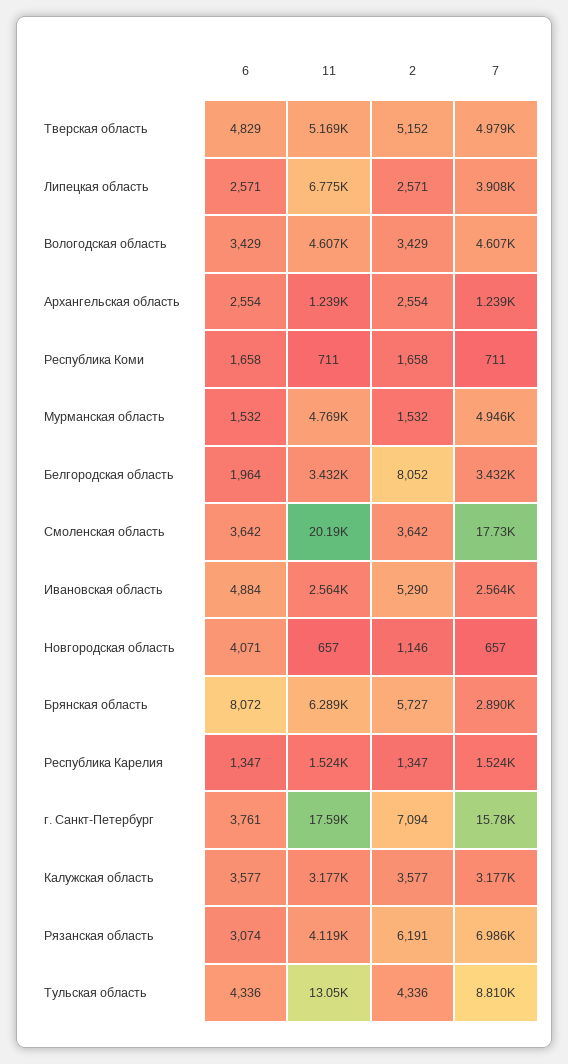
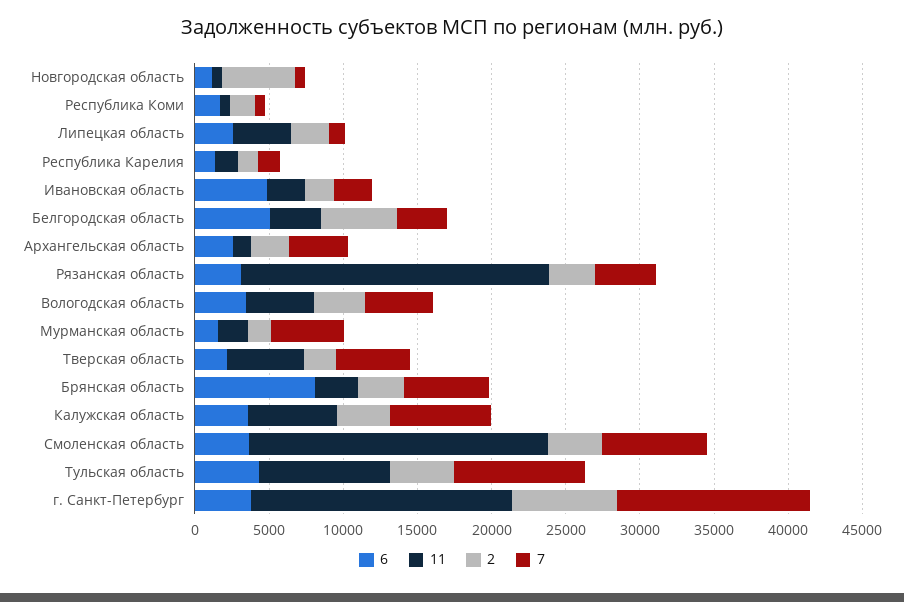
  {
    "6": {
-     "Тверская область": 4829,
+     "Тверская область": 2000,
      "Липецкая область": 2571,
      "Вологодская область": 3429,
      "Архангельская область": 2554,
      "Республика Коми": 1658,
      "Мурманская область": 1532,
-     "Белгородская область": 1964,
+     "Белгородская область": 5000,
      "Смоленская область": 3642,
      "Ивановская область": 4884,
-     "Новгородская область": 4071,
+     "Новгородская область": 1000,
      "Брянская область": 8072,
      "Республика Карелия": 1347,
      "г. Санкт-Петербург": 3761,
      "Калужская область": 3577,
      "Рязанская область": 3074,
      "Тульская область": 4336
    },
    "11": {
      "Тверская область": 5169,
-     "Липецкая область": 6775,
+     "Липецкая область": 4000,
      "Вологодская область": 4607,
      "Архангельская область": 1239,
      "Республика Коми": 711,
-     "Мурманская область": 4769,
+     "Мурманская область": 2000,
      "Белгородская область": 3432,
      "Смоленская область": 20190,
      "Ивановская область": 2564,
      "Новгородская область": 657,
-     "Брянская область": 6289,
+     "Брянская область": 3000,
      "Республика Карелия": 1524,
      "г. Санкт-Петербург": 17590,
-     "Калужская область": 3177,
+     "Калужская область": 6000,
-     "Рязанская область": 4119,
+     "Рязанская область": 21000,
-     "Тульская область": 13050
+     "Тульская область": 9000
    },
    "2": {
-     "Тверская область": 5152,
+     "Тверская область": 2000,
      "Липецкая область": 2571,
      "Вологодская область": 3429,
      "Архангельская область": 2554,
      "Республика Коми": 1658,
      "Мурманская область": 1532,
-     "Белгородская область": 8052,
+     "Белгородская область": 5000,
      "Смоленская область": 3642,
-     "Ивановская область": 5290,
+     "Ивановская область": 2000,
-     "Новгородская область": 1146,
+     "Новгородская область": 5000,
-     "Брянская область": 5727,
+     "Брянская область": 3000,
      "Республика Карелия": 1347,
      "г. Санкт-Петербург": 7094,
      "Калужская область": 3577,
-     "Рязанская область": 6191,
+     "Рязанская область": 3000,
      "Тульская область": 4336
    },
    "7": {
      "Тверская область": 4979,
-     "Липецкая область": 3908,
+     "Липецкая область": 1000,
      "Вологодская область": 4607,
-     "Архангельская область": 1239,
+     "Архангельская область": 4000,
      "Республика Коми": 711,
      "Мурманская область": 4946,
      "Белгородская область": 3432,
-     "Смоленская область": 17730,
+     "Смоленская область": 7000,
      "Ивановская область": 2564,
      "Новгородская область": 657,
-     "Брянская область": 2890,
+     "Брянская область": 6000,
      "Республика Карелия": 1524,
-     "г. Санкт-Петербург": 15780,
+     "г. Санкт-Петербург": 13000,
-     "Калужская область": 3177,
+     "Калужская область": 7000,
-     "Рязанская область": 6986,
+     "Рязанская область": 4000,
      "Тульская область": 8810
    }
  }

